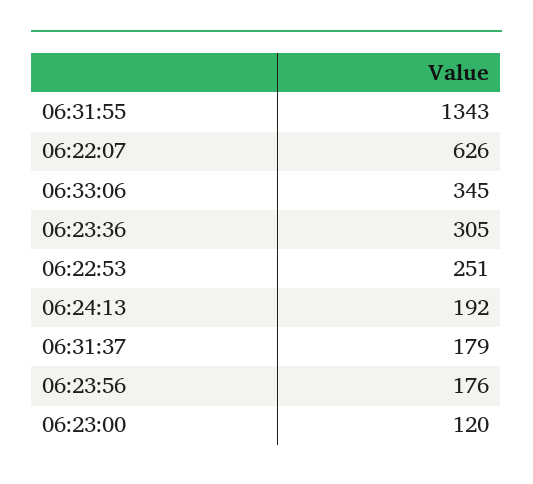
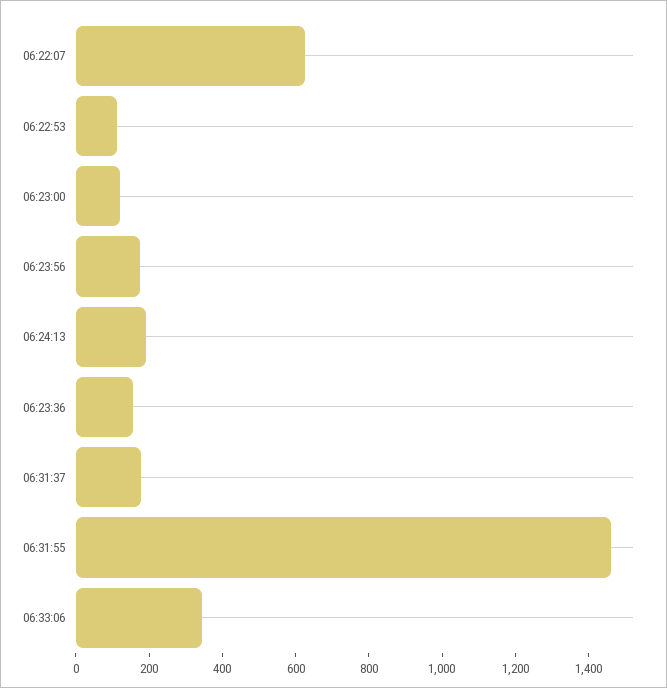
  {
-   "06:31:55": 1343,
+   "06:31:55": 1450,
    "06:22:07": 626,
    "06:33:06": 345,
-   "06:23:36": 305,
+   "06:23:36": 150,
-   "06:22:53": 251,
+   "06:22:53": 100,
    "06:24:13": 192,
    "06:31:37": 179,
    "06:23:56": 176,
    "06:23:00": 120
  }

